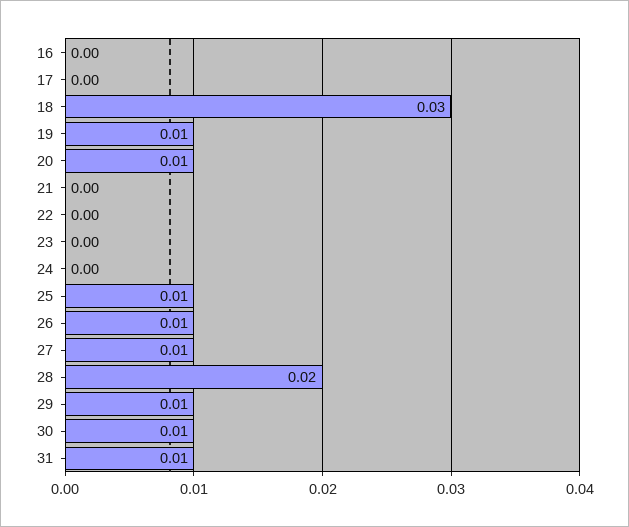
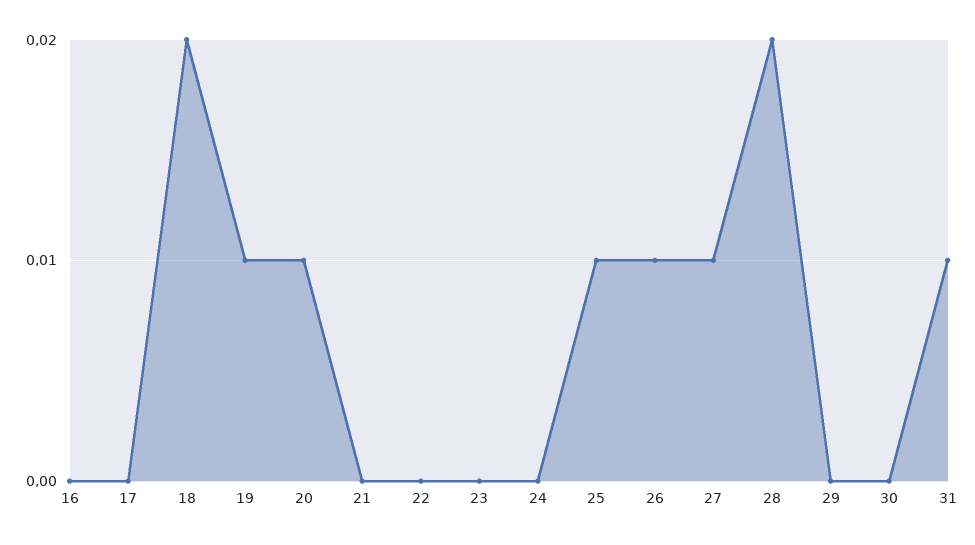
  {
    "16": 0,
    "17": 0,
-   "18": 0.03,
+   "18": 0.02,
    "19": 0.01,
    "20": 0.01,
    "21": 0,
    "22": 0,
    "23": 0,
    "24": 0,
    "25": 0.01,
    "26": 0.01,
    "27": 0.01,
    "28": 0.02,
-   "29": 0.01,
+   "29": 0,
-   "30": 0.01,
+   "30": 0,
    "31": 0.01
  }

